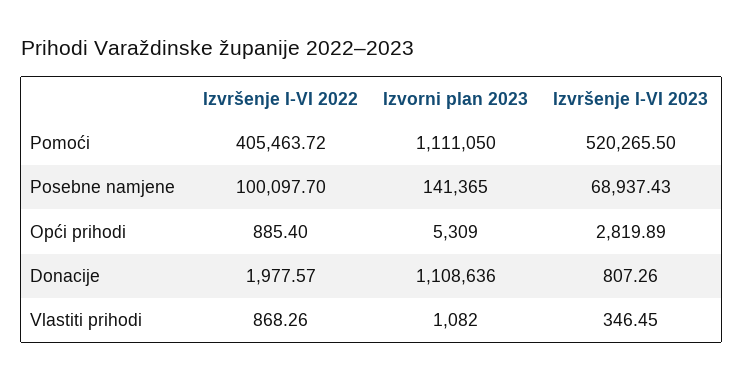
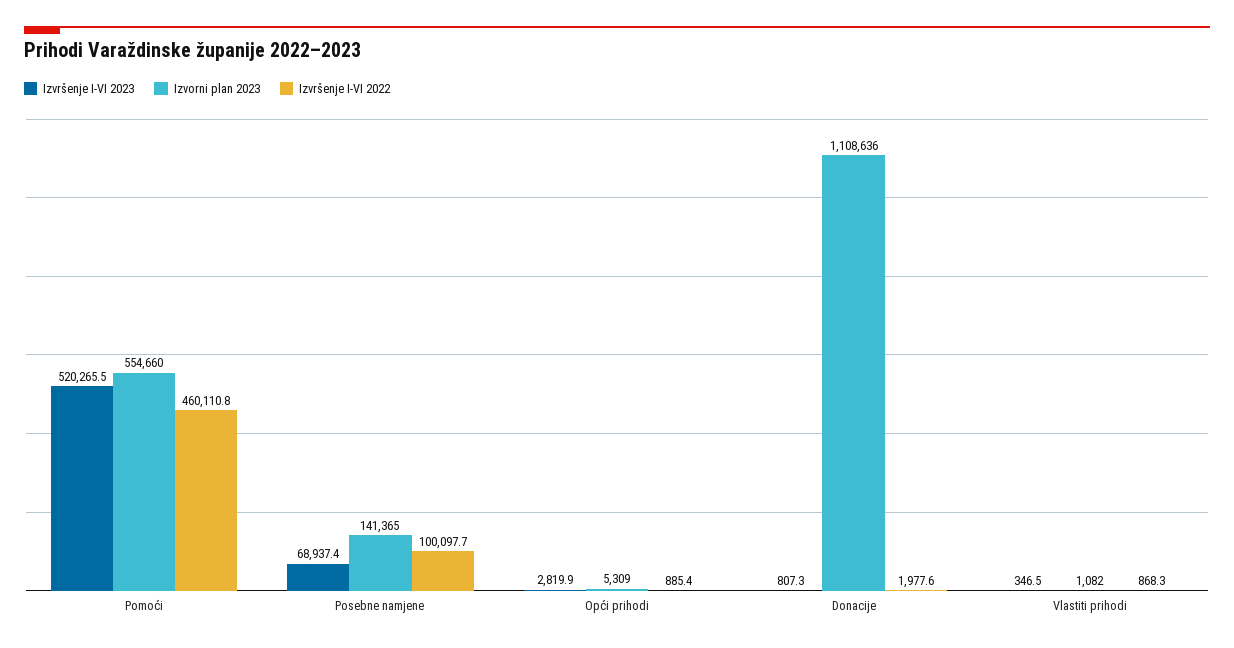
  {
    "Izvršenje I-VI 2022": {
-     "Pomoći": 405463.72,
+     "Pomoći": 460110.8,
      "Posebne namjene": 100097.7,
      "Opći prihodi": 885.4,
      "Donacije": 1977.57,
      "Vlastiti prihodi": 868.26
    },
    "Izvorni plan 2023": {
-     "Pomoći": 1111050,
+     "Pomoći": 554660,
      "Posebne namjene": 141365,
      "Opći prihodi": 5309,
      "Donacije": 1108636,
      "Vlastiti prihodi": 1082
    },
    "Izvršenje I-VI 2023": {
      "Pomoći": 520265.5,
      "Posebne namjene": 68937.43,
      "Opći prihodi": 2819.89,
      "Donacije": 807.26,
      "Vlastiti prihodi": 346.45
    }
  }

